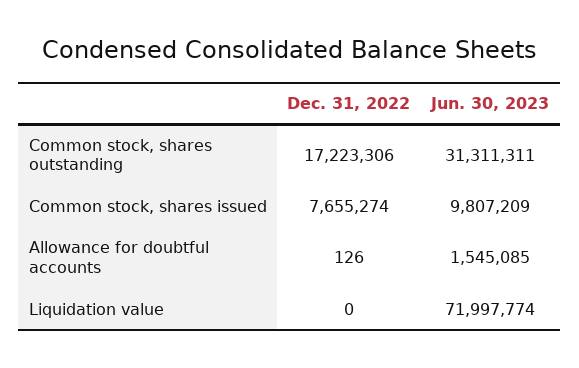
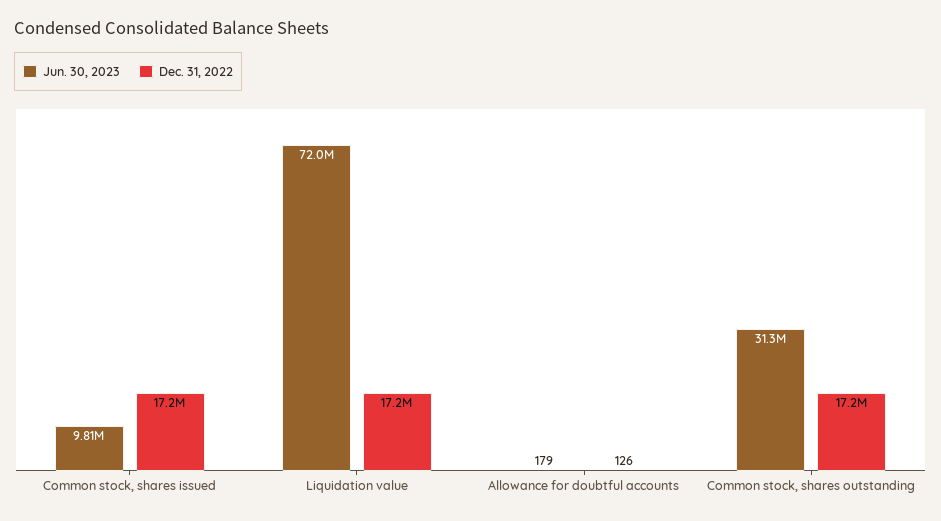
  {
    "Dec. 31, 2022": {
      "Common stock, shares outstanding": 17223306,
-     "Common stock, shares issued": 7655274,
+     "Common stock, shares issued": 17200000,
      "Allowance for doubtful accounts": 126,
-     "Liquidation value": 0
+     "Liquidation value": 17200000
    },
    "Jun. 30, 2023": {
      "Common stock, shares outstanding": 31311311,
      "Common stock, shares issued": 9807209,
-     "Allowance for doubtful accounts": 1545085,
+     "Allowance for doubtful accounts": 179,
      "Liquidation value": 71997774
    }
  }

